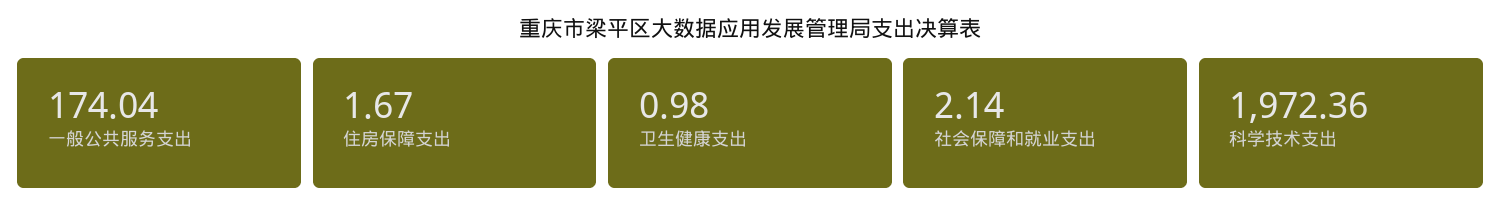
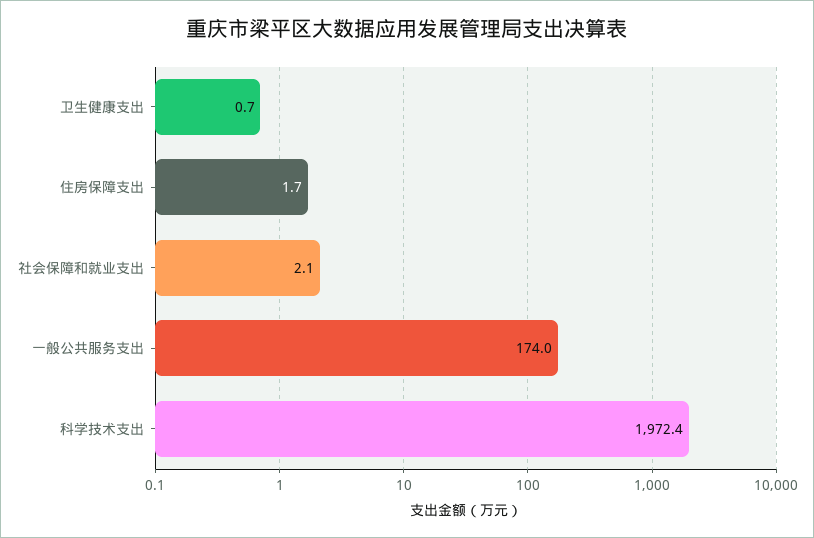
  {
    "一般公共服务支出": 174.04,
    "住房保障支出": 1.67,
-   "卫生健康支出": 0.98,
+   "卫生健康支出": 0.7,
    "社会保障和就业支出": 2.14,
    "科学技术支出": 1972.36
  }

